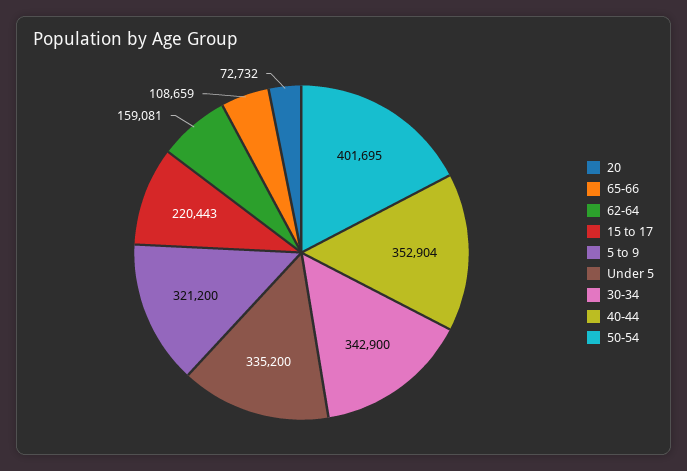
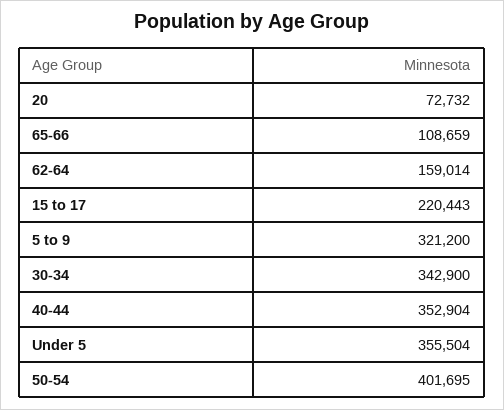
  {
    "20": 72732,
    "65-66": 108659,
-   "62-64": 159081,
+   "62-64": 159014,
    "15 to 17": 220443,
    "5 to 9": 321200,
-   "Under 5": 335200,
+   "Under 5": 355504,
    "30-34": 342900,
    "40-44": 352904,
    "50-54": 401695
  }

